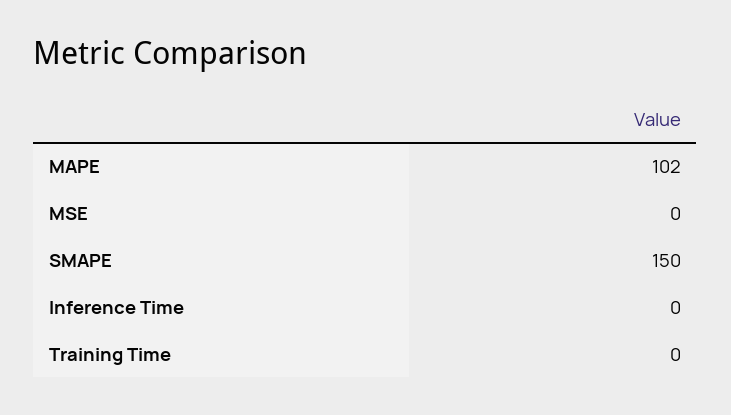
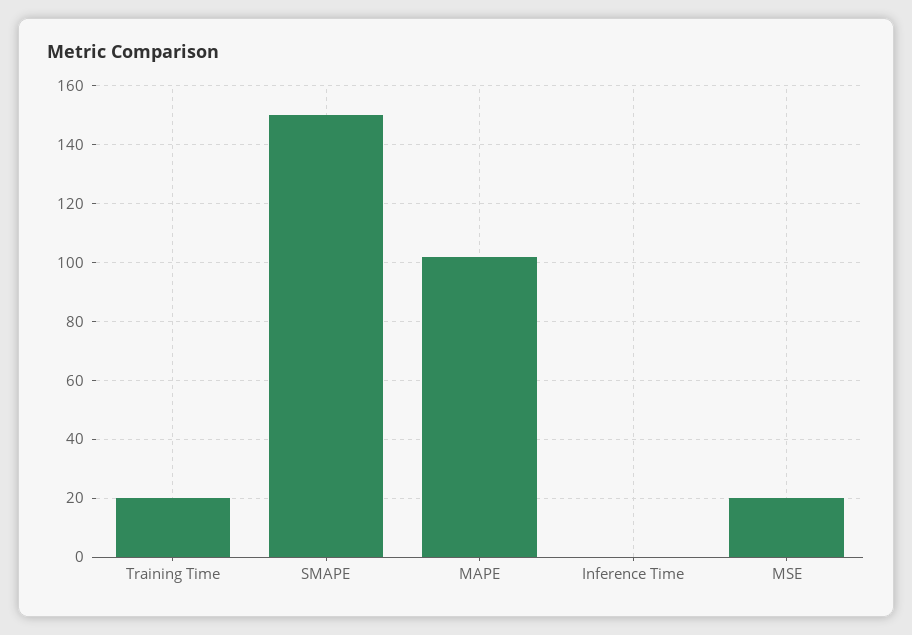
  {
    "MAPE": 102,
-   "MSE": 0,
+   "MSE": 20,
    "SMAPE": 150,
    "Inference Time": 0,
-   "Training Time": 0
+   "Training Time": 20
  }

